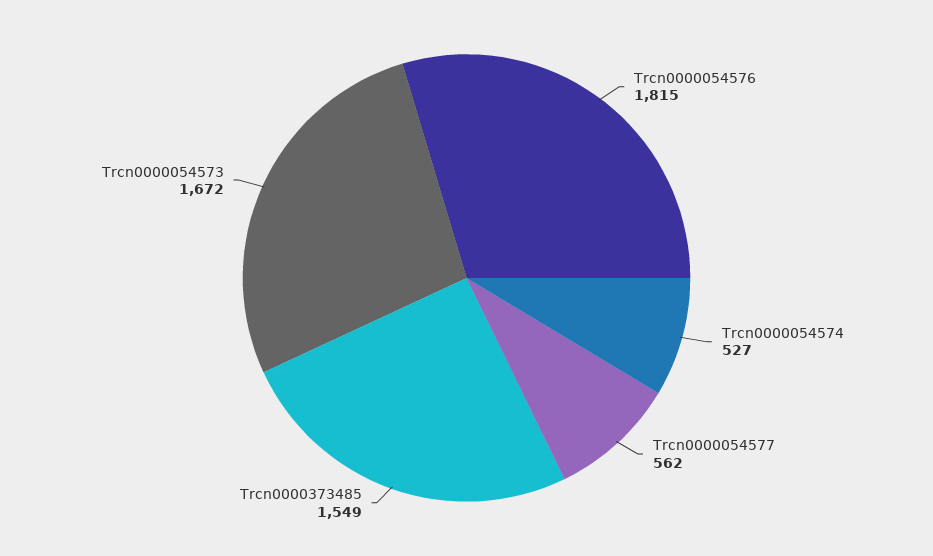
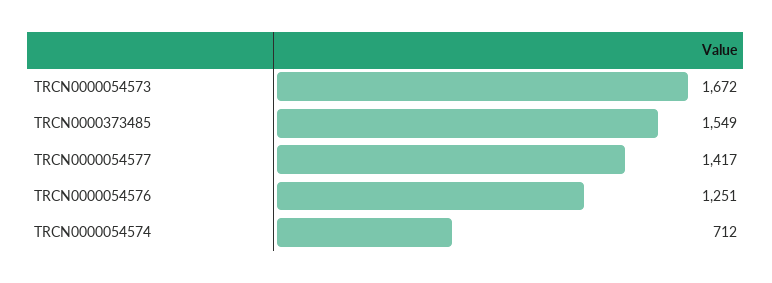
  {
-   "Trcn0000054576": 1815,
+   "Trcn0000054576": 1251,
-   "Trcn0000054574": 527,
+   "Trcn0000054574": 712,
-   "Trcn0000054577": 562,
+   "Trcn0000054577": 1417,
    "Trcn0000373485": 1549,
    "Trcn0000054573": 1672
  }

